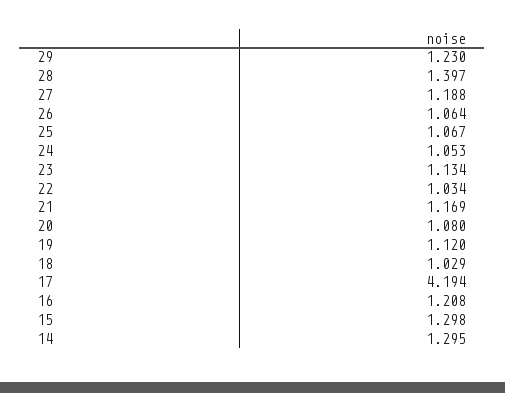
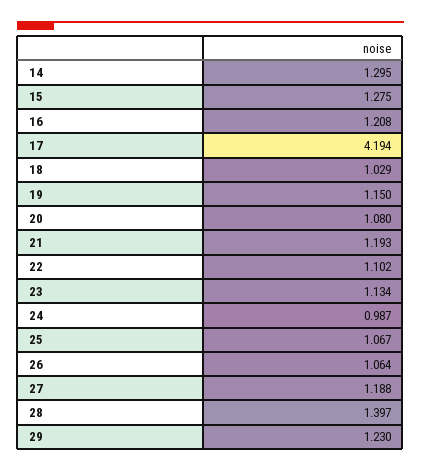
  {
    "29": 1.23,
    "28": 1.397,
    "27": 1.188,
    "26": 1.064,
    "25": 1.067,
-   "24": 1.053,
+   "24": 0.987,
    "23": 1.134,
-   "22": 1.034,
+   "22": 1.102,
-   "21": 1.169,
+   "21": 1.193,
    "20": 1.08,
-   "19": 1.12,
+   "19": 1.15,
    "18": 1.029,
    "17": 4.194,
    "16": 1.208,
-   "15": 1.298,
+   "15": 1.275,
    "14": 1.295
  }

